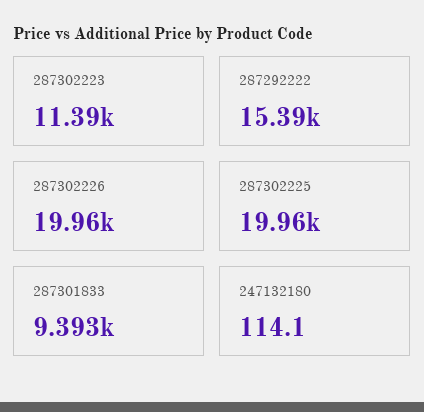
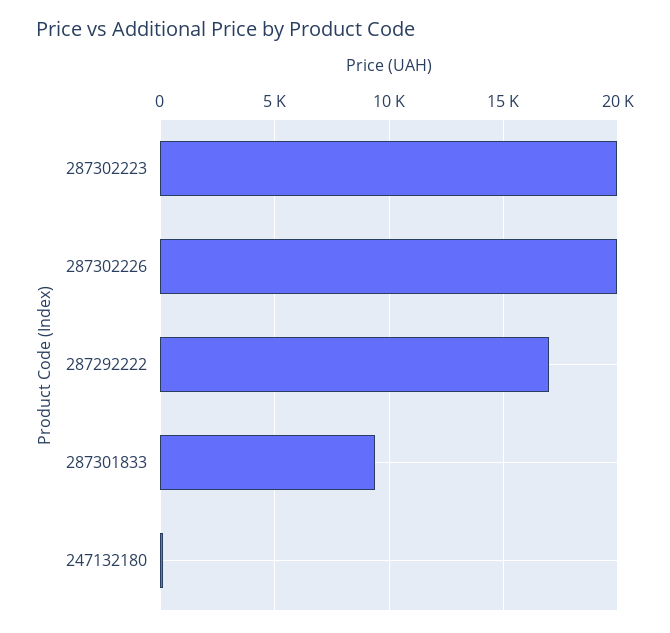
  {
-   "287302223": 11390,
+   "287302223": 20000,
-   "287292222": 15390,
+   "287292222": 17000,
    "287302226": 19960,
-   "287302225": 19960,
    "287301833": 9393,
    "247132180": 114.1
  }

